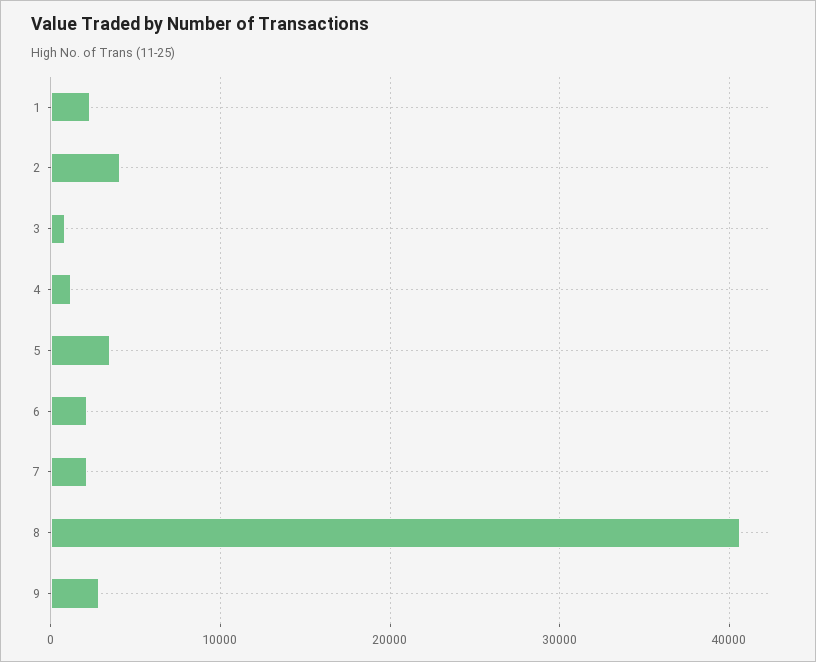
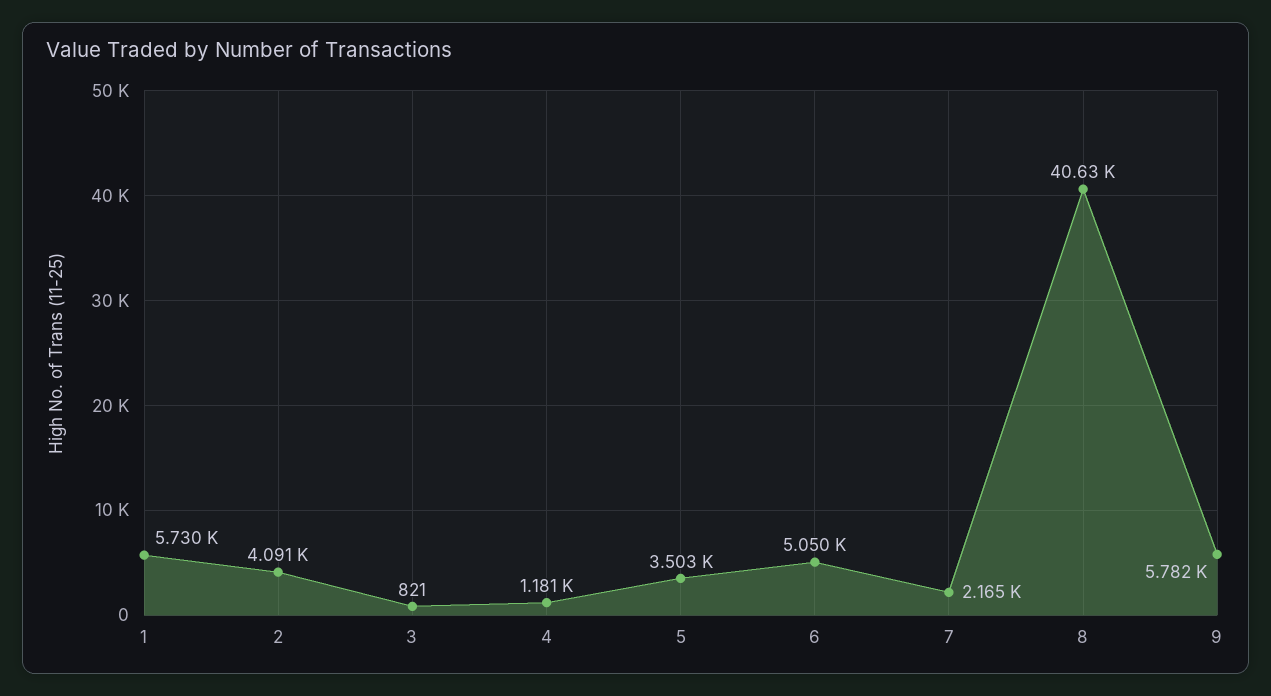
  {
-   "1": 2000,
+   "1": 5730,
    "2": 4091,
    "3": 821,
    "4": 1181,
    "5": 3503,
-   "6": 2000,
+   "6": 5050,
    "7": 2165,
    "8": 40630,
-   "9": 3000
+   "9": 5782
  }

